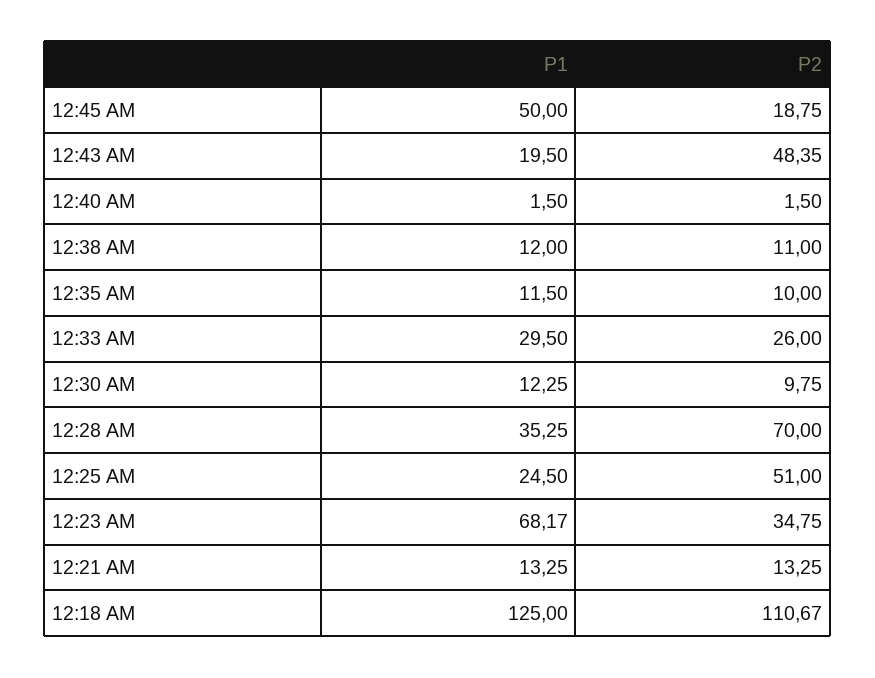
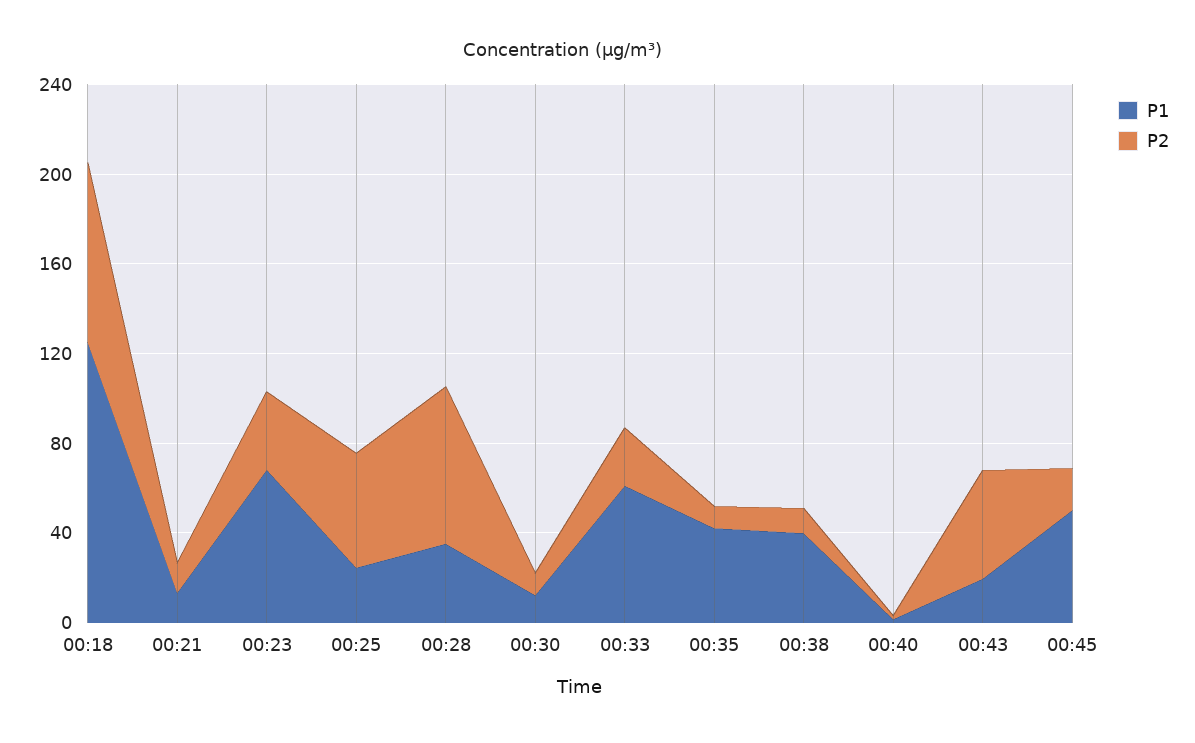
  {
    "P1": {
      "12:45 AM": 50,
      "12:43 AM": 19.5,
      "12:40 AM": 1.5,
-     "12:38 AM": 12,
+     "12:38 AM": 40,
-     "12:35 AM": 11.5,
+     "12:35 AM": 40,
-     "12:33 AM": 29.5,
+     "12:33 AM": 60,
      "12:30 AM": 12.25,
      "12:28 AM": 35.25,
      "12:25 AM": 24.5,
      "12:23 AM": 68.17,
      "12:21 AM": 13.25,
      "12:18 AM": 125
    },
    "P2": {
      "12:45 AM": 18.75,
      "12:43 AM": 48.35,
      "12:40 AM": 1.5,
      "12:38 AM": 11,
      "12:35 AM": 10,
      "12:33 AM": 26,
      "12:30 AM": 9.75,
      "12:28 AM": 70,
      "12:25 AM": 51,
      "12:23 AM": 34.75,
      "12:21 AM": 13.25,
-     "12:18 AM": 110.67
+     "12:18 AM": 80
    }
  }

